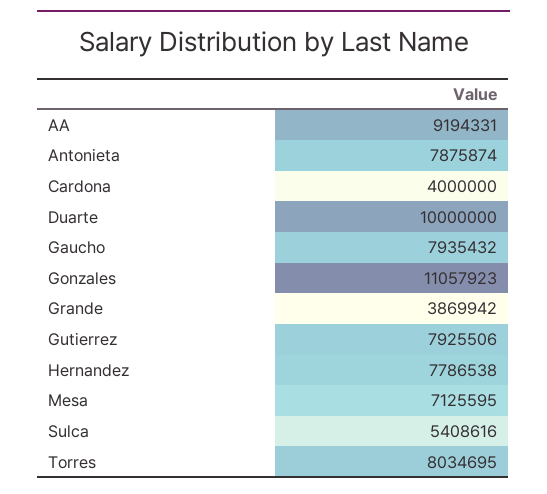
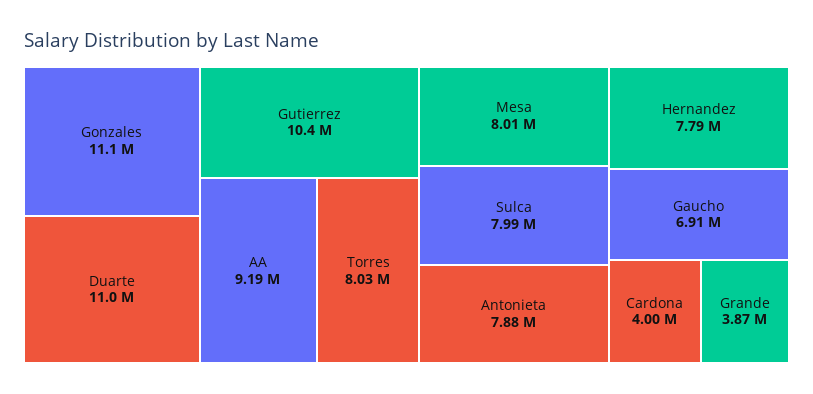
  {
    "AA": 9194331,
    "Antonieta": 7875874,
    "Cardona": 4000000,
-   "Duarte": 10000000,
+   "Duarte": 11000000,
-   "Gaucho": 7935432,
+   "Gaucho": 6910000,
    "Gonzales": 11057923,
    "Grande": 3869942,
-   "Gutierrez": 7925506,
+   "Gutierrez": 10400000,
    "Hernandez": 7786538,
-   "Mesa": 7125595,
+   "Mesa": 8010000,
-   "Sulca": 5408616,
+   "Sulca": 7990000,
    "Torres": 8034695
  }

